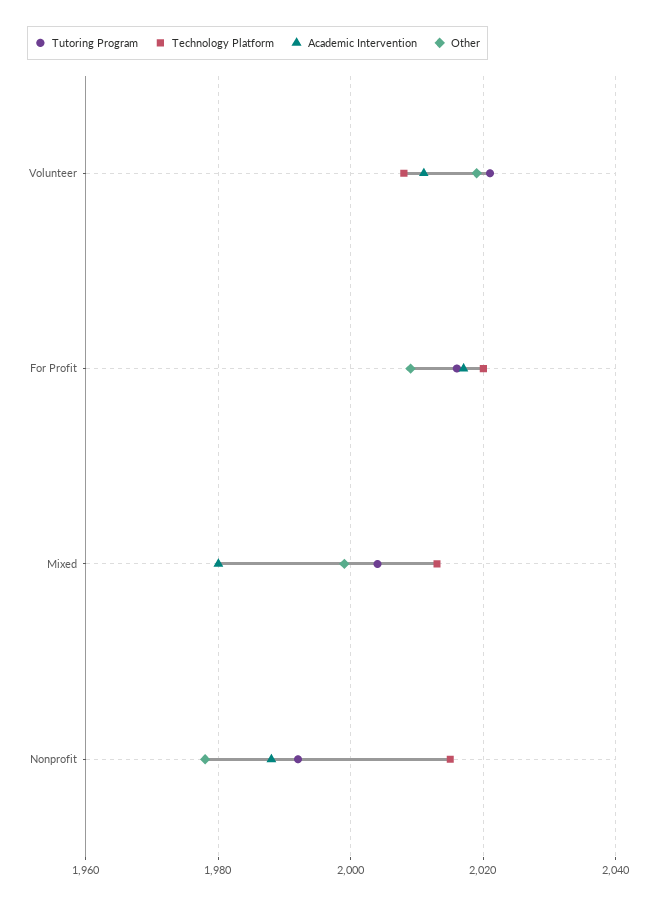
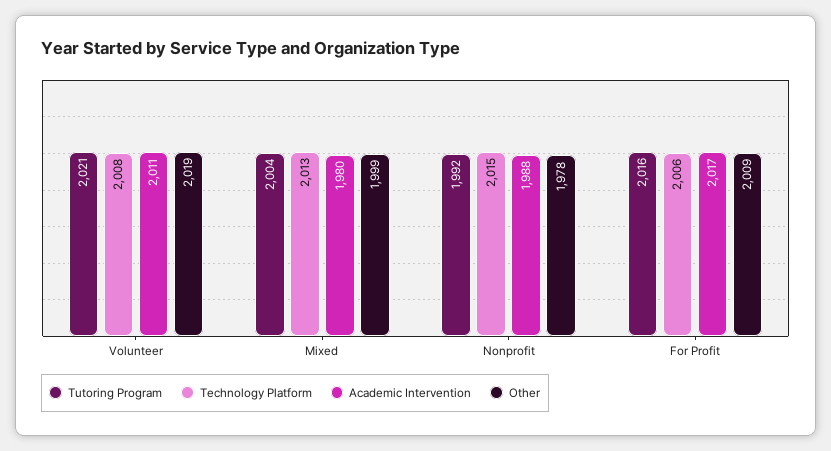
  {
    "Tutoring Program": {
      "Volunteer": 2021,
      "For Profit": 2016,
      "Mixed": 2004,
      "Nonprofit": 1992
    },
    "Technology Platform": {
      "Volunteer": 2008,
-     "For Profit": 2020,
+     "For Profit": 2006,
      "Mixed": 2013,
      "Nonprofit": 2015
    },
    "Academic Intervention": {
      "Volunteer": 2011,
      "For Profit": 2017,
      "Mixed": 1980,
      "Nonprofit": 1988
    },
    "Other": {
      "Volunteer": 2019,
      "For Profit": 2009,
      "Mixed": 1999,
      "Nonprofit": 1978
    }
  }

